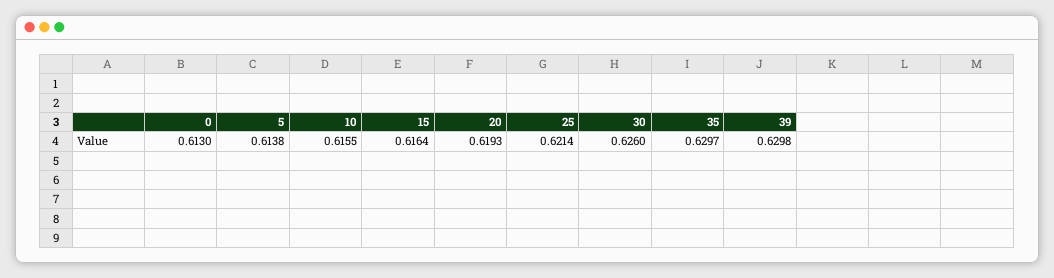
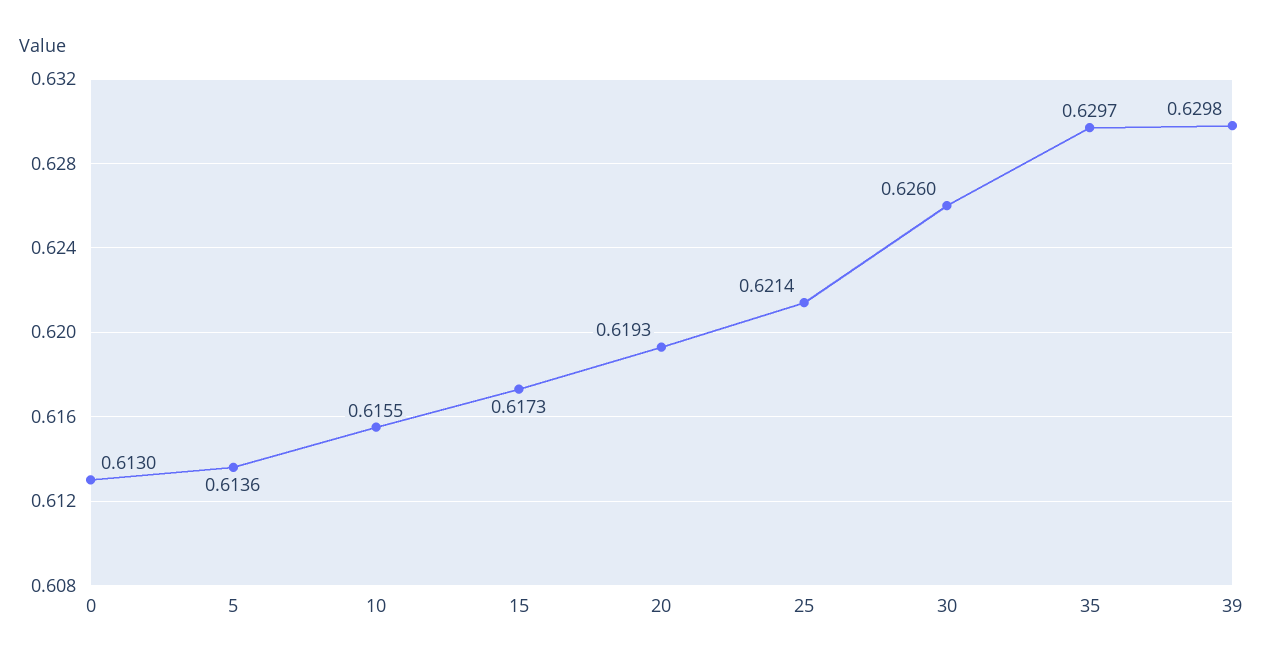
  {
    "0": 0.613,
-   "5": 0.6138,
+   "5": 0.6136,
    "10": 0.6155,
-   "15": 0.6164,
+   "15": 0.6173,
    "20": 0.6193,
    "25": 0.6214,
    "30": 0.626,
    "35": 0.6297,
    "39": 0.6298
  }

